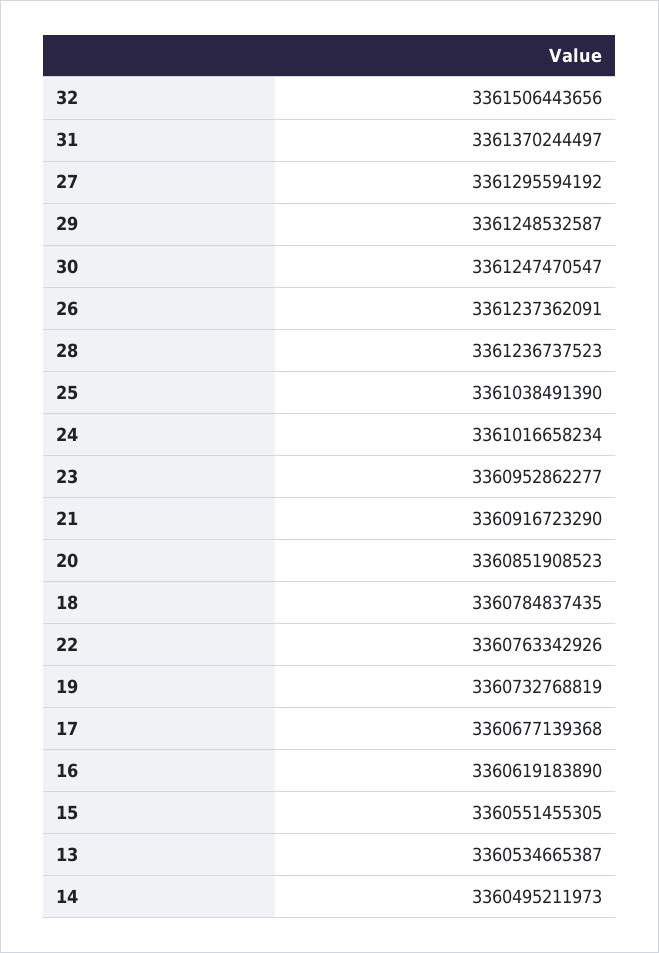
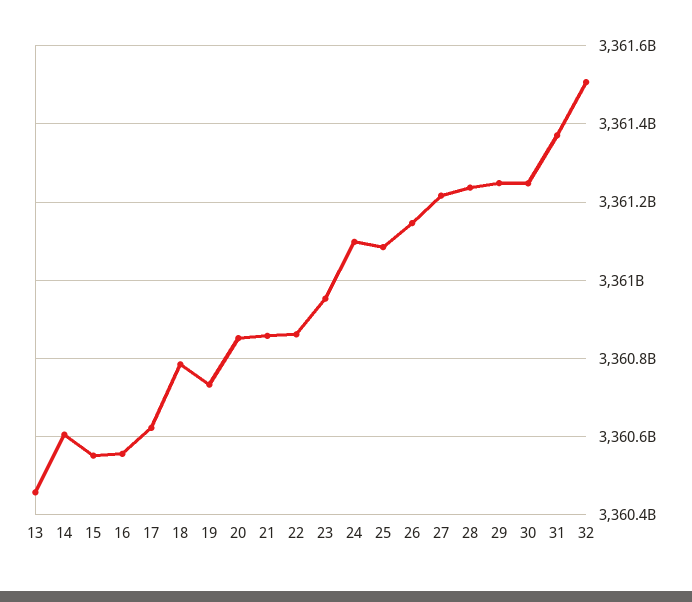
  {
    "32": 3361506443656,
    "31": 3361370244497,
-   "27": 3361295594192,
+   "27": 3361220000000,
    "29": 3361248532587,
    "30": 3361247470547,
-   "26": 3361237362091,
+   "26": 3361140000000,
    "28": 3361236737523,
-   "25": 3361038491390,
+   "25": 3361080000000,
-   "24": 3361016658234,
+   "24": 3361100000000,
    "23": 3360952862277,
-   "21": 3360916723290,
+   "21": 3360860000000,
    "20": 3360851908523,
    "18": 3360784837435,
-   "22": 3360763342926,
+   "22": 3360860000000,
    "19": 3360732768819,
-   "17": 3360677139368,
+   "17": 3360620000000,
-   "16": 3360619183890,
+   "16": 3360560000000,
    "15": 3360551455305,
-   "13": 3360534665387,
+   "13": 3360460000000,
-   "14": 3360495211973
+   "14": 3360600000000
  }

